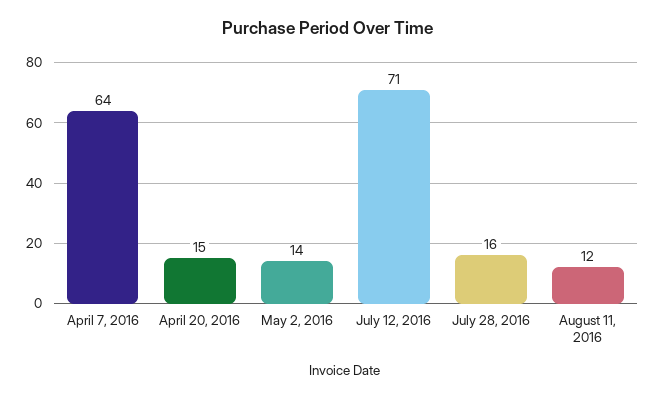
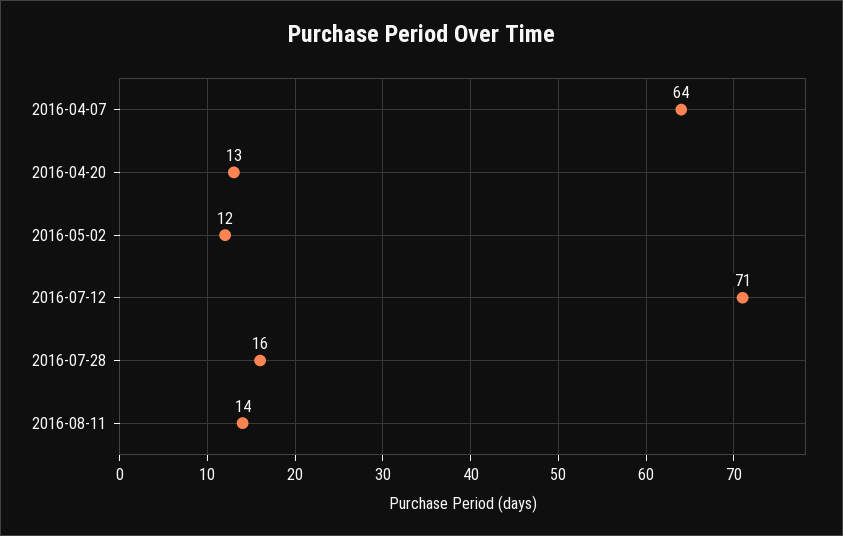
  {
    "April 7, 2016": 64,
-   "April 20, 2016": 15,
+   "April 20, 2016": 13,
-   "May 2, 2016": 14,
+   "May 2, 2016": 12,
    "July 12, 2016": 71,
    "July 28, 2016": 16,
-   "August 11, 2016": 12
+   "August 11, 2016": 14
  }

